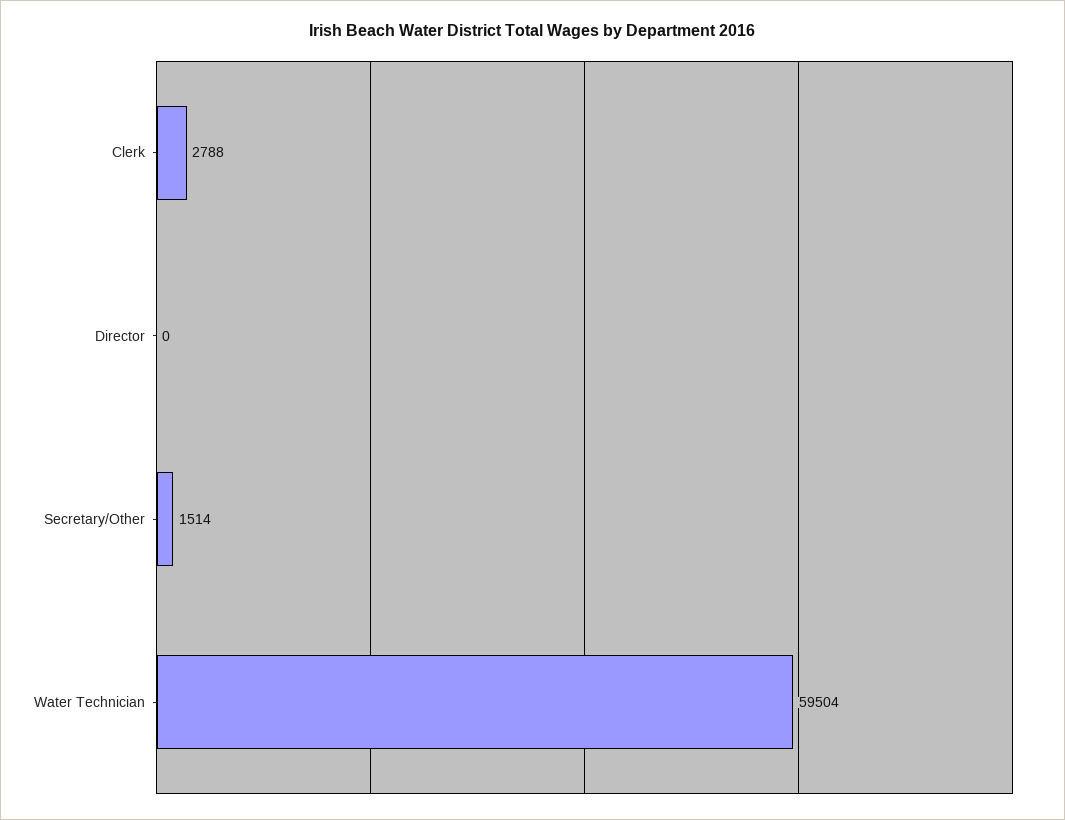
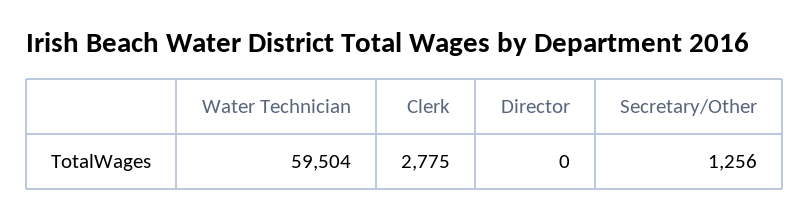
  {
-   "Clerk": 2788,
+   "Clerk": 2775,
    "Director": 0,
-   "Secretary/Other": 1514,
+   "Secretary/Other": 1256,
    "Water Technician": 59504
  }

